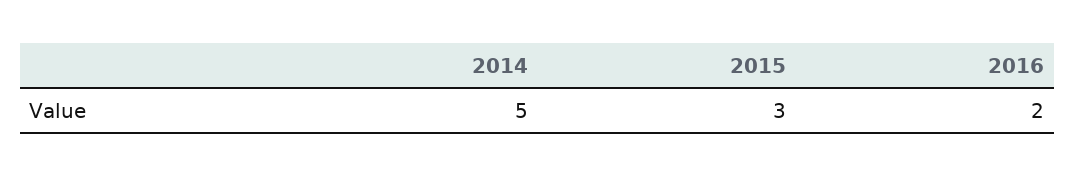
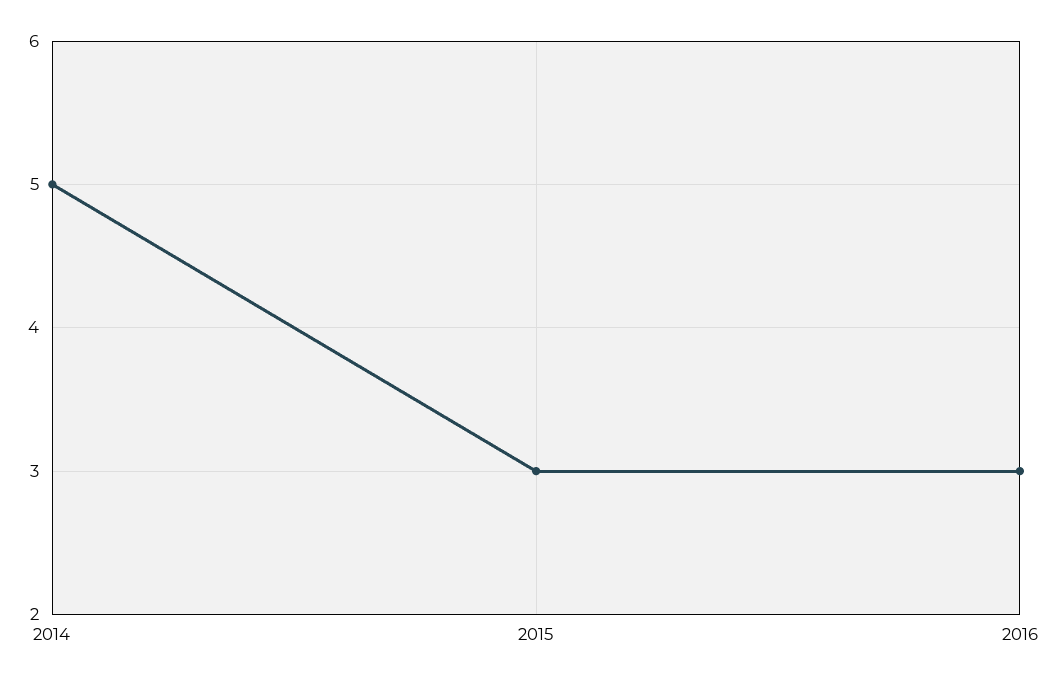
  {
    "2014": 5,
    "2015": 3,
-   "2016": 2
+   "2016": 3
  }

